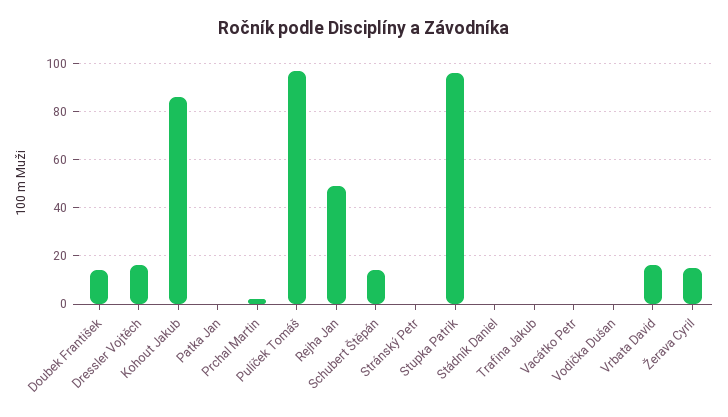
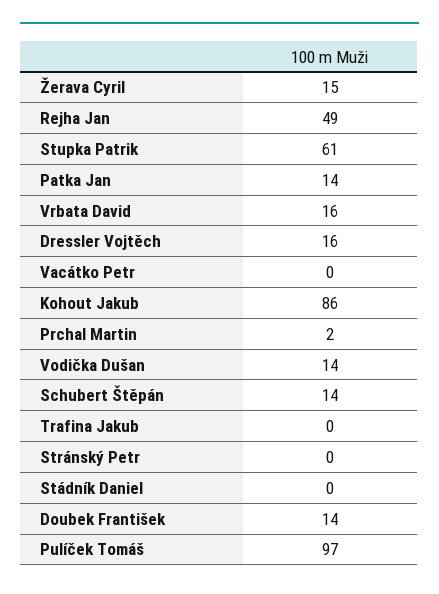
  {
    "Doubek František": 14,
    "Dressler Vojtěch": 16,
    "Kohout Jakub": 86,
-   "Patka Jan": 0,
+   "Patka Jan": 14,
    "Prchal Martin": 2,
    "Pulíček Tomáš": 97,
    "Rejha Jan": 49,
    "Schubert Štěpán": 14,
    "Stránský Petr": 0,
-   "Stupka Patrik": 95,
+   "Stupka Patrik": 61,
    "Stádník Daniel": 0,
    "Trafina Jakub": 0,
    "Vacátko Petr": 0,
-   "Vodička Dušan": 0,
+   "Vodička Dušan": 14,
    "Vrbata David": 16,
    "Žerava Cyril": 15
  }

